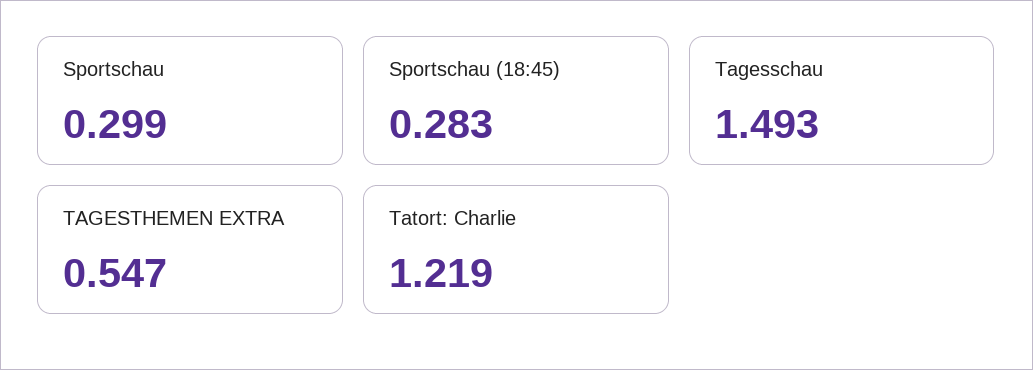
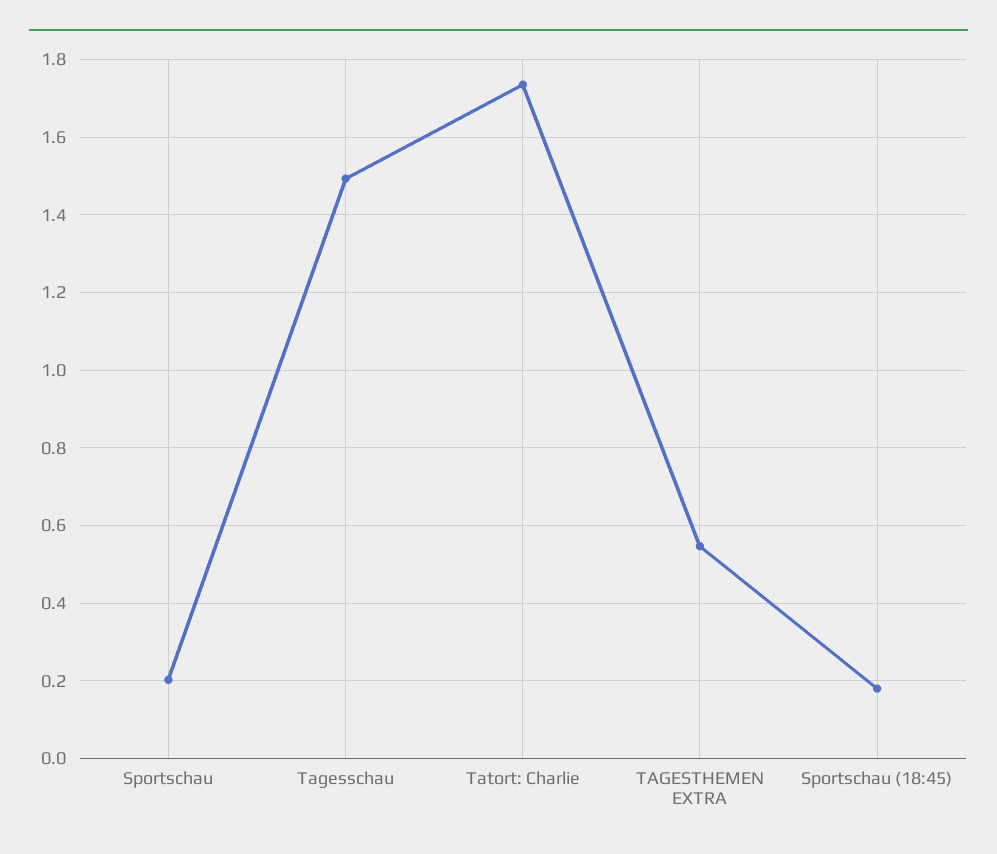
  {
-   "Sportschau": 0.299,
+   "Sportschau": 0.2,
-   "Sportschau (18:45)": 0.283,
+   "Sportschau (18:45)": 0.18,
    "Tagesschau": 1.493,
    "TAGESTHEMEN EXTRA": 0.547,
-   "Tatort: Charlie": 1.219
+   "Tatort: Charlie": 1.74
  }

